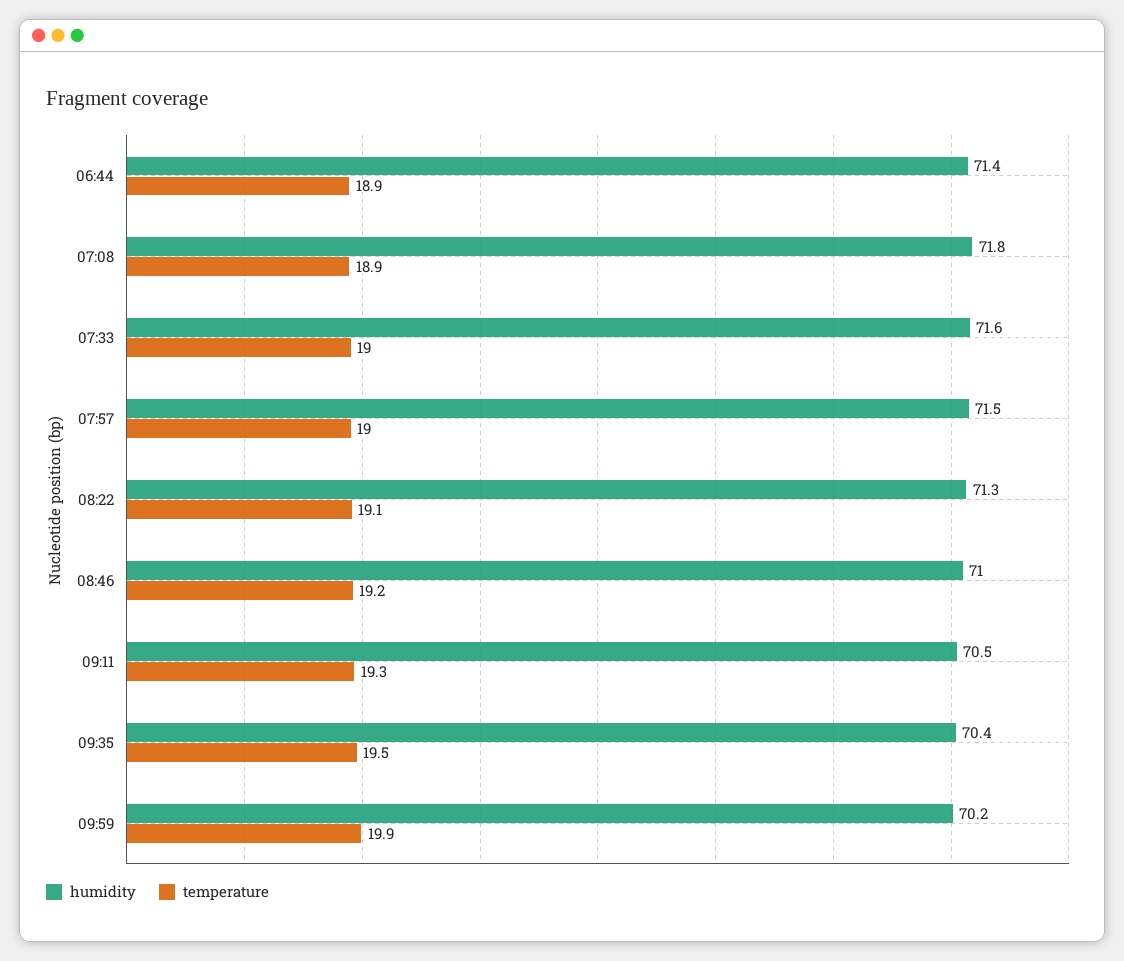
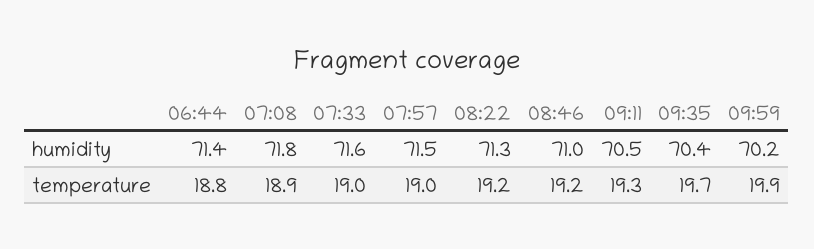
  {
    "humidity": {
      "06:44": 71.4,
      "07:08": 71.8,
      "07:33": 71.6,
      "07:57": 71.5,
      "08:22": 71.3,
      "08:46": 71,
      "09:11": 70.5,
      "09:35": 70.4,
      "09:59": 70.2
    },
    "temperature": {
-     "06:44": 18.9,
+     "06:44": 18.8,
      "07:08": 18.9,
      "07:33": 19,
      "07:57": 19,
-     "08:22": 19.1,
+     "08:22": 19.2,
      "08:46": 19.2,
      "09:11": 19.3,
-     "09:35": 19.5,
+     "09:35": 19.7,
      "09:59": 19.9
    }
  }

